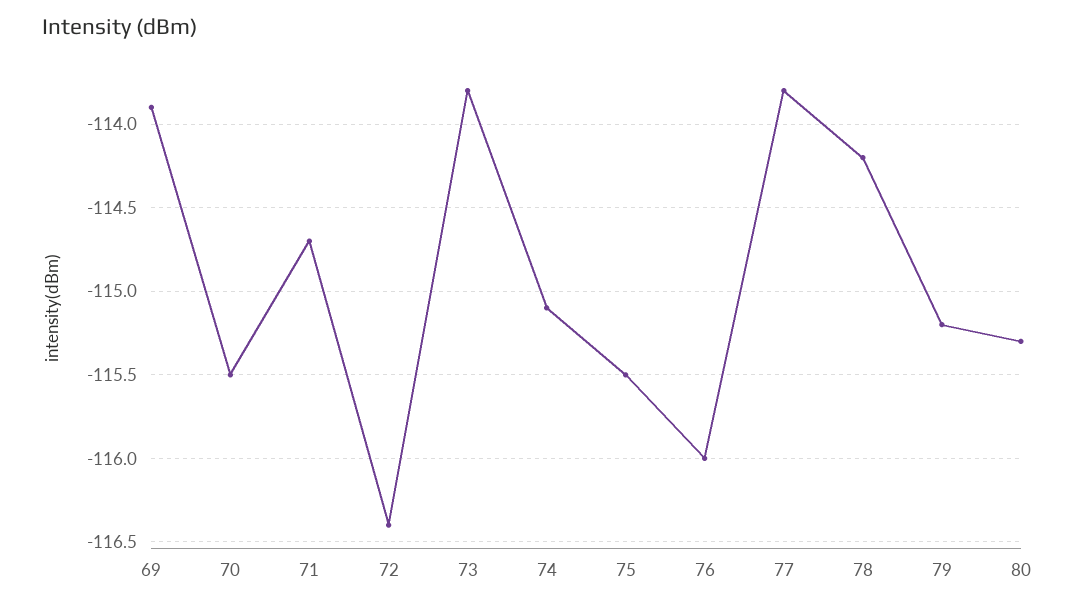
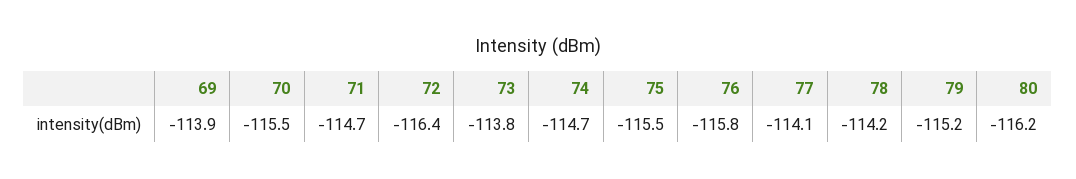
  {
    "69": -113.9,
    "70": -115.5,
    "71": -114.7,
    "72": -116.4,
    "73": -113.8,
-   "74": -115.1,
+   "74": -114.7,
    "75": -115.5,
-   "76": -116,
+   "76": -115.8,
-   "77": -113.8,
+   "77": -114.1,
    "78": -114.2,
    "79": -115.2,
-   "80": -115.3
+   "80": -116.2
  }

